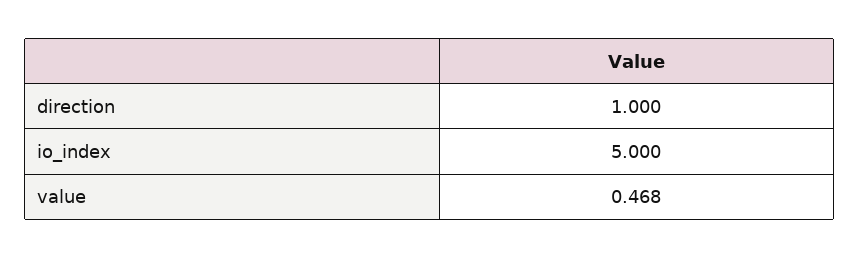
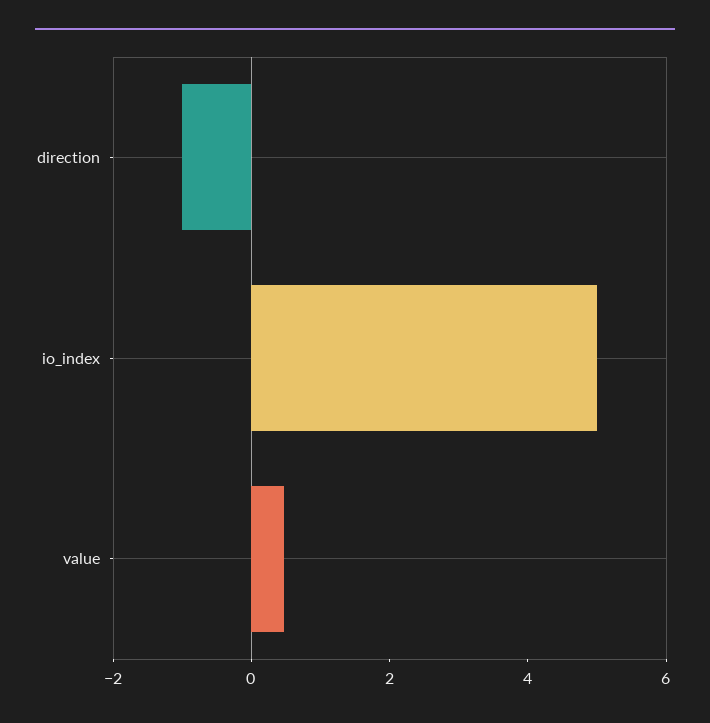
  {
-   "direction": 1,
+   "direction": -1,
    "io_index": 5,
    "value": 0.468
  }

